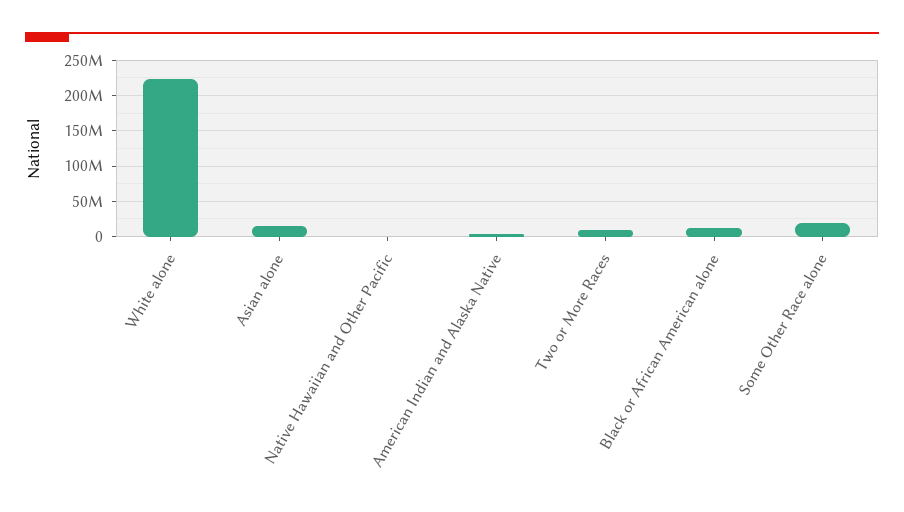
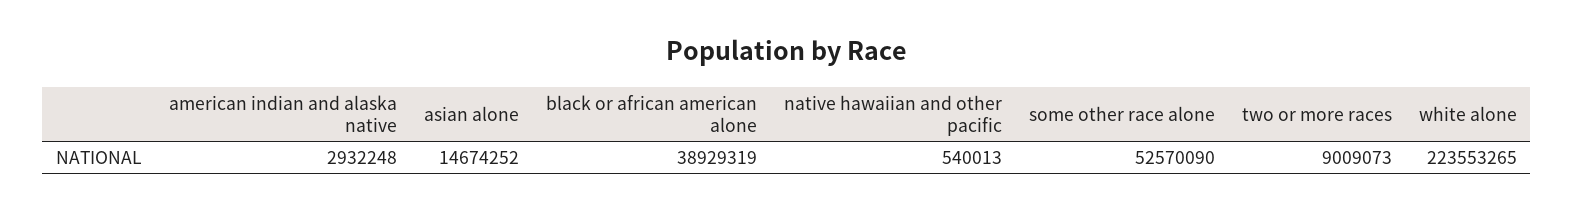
  {
    "White alone": 223553265,
    "Asian alone": 14674252,
    "Native Hawaiian and Other Pacific": 540013,
    "American Indian and Alaska Native": 2932248,
    "Two or More Races": 9009073,
-   "Black or African American alone": 10000000,
+   "Black or African American alone": 38929319,
-   "Some Other Race alone": 20000000
+   "Some Other Race alone": 52570090
  }

